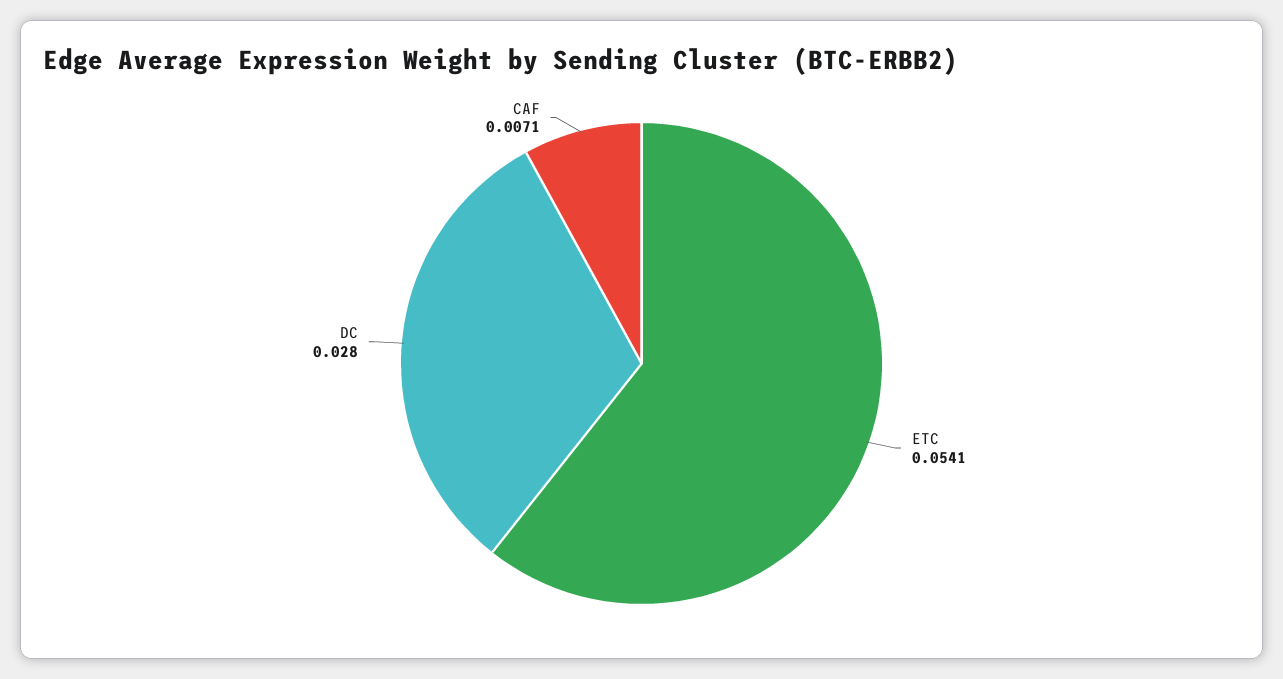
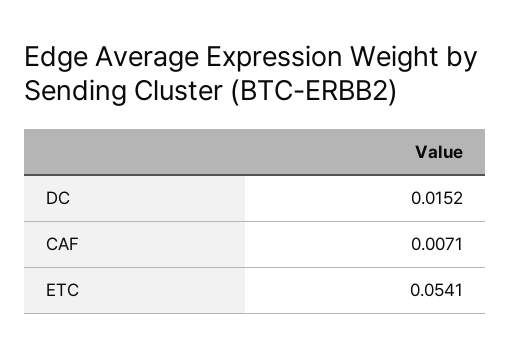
  {
    "ETC": 0.0541,
-   "DC": 0.028,
+   "DC": 0.0152,
    "CAF": 0.0071
  }

